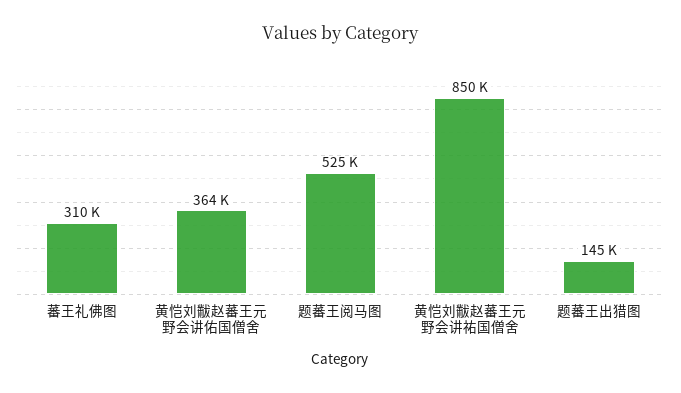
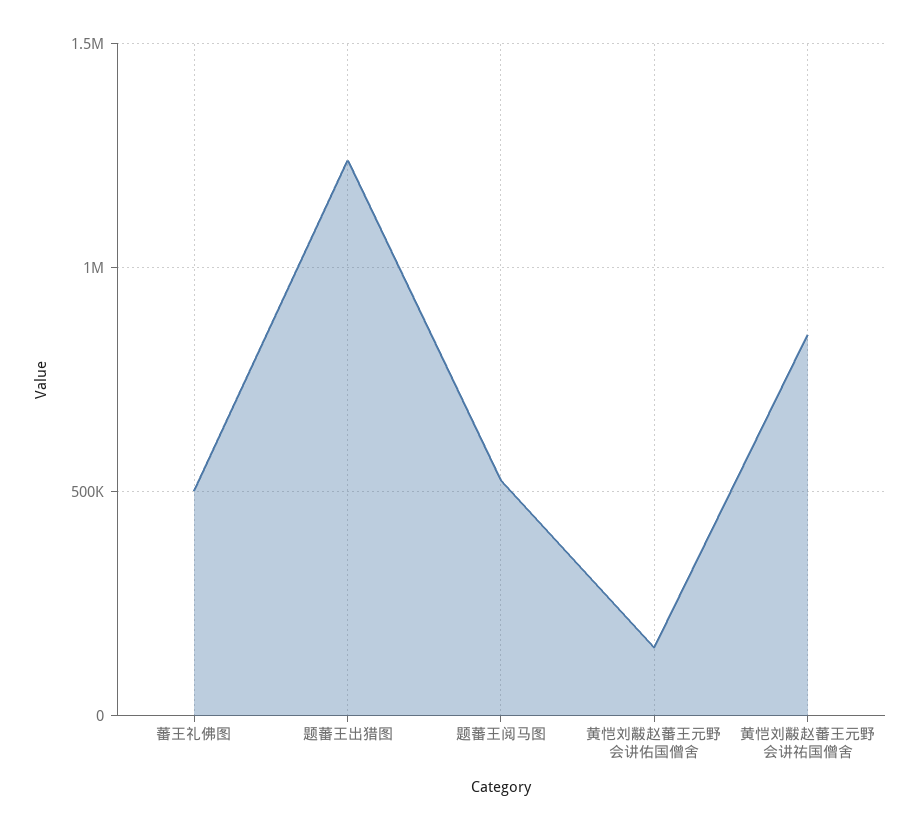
  {
-   "蕃王礼佛图": 310000,
+   "蕃王礼佛图": 500000,
-   "黄恺刘黻赵蕃王元野会讲佑国僧舍": 364000,
+   "黄恺刘黻赵蕃王元野会讲佑国僧舍": 150000,
    "题蕃王阅马图": 525000,
    "黄恺刘黻赵蕃王元野会讲祐国僧舍": 850000,
-   "题蕃王出猎图": 145000
+   "题蕃王出猎图": 1250000
  }

